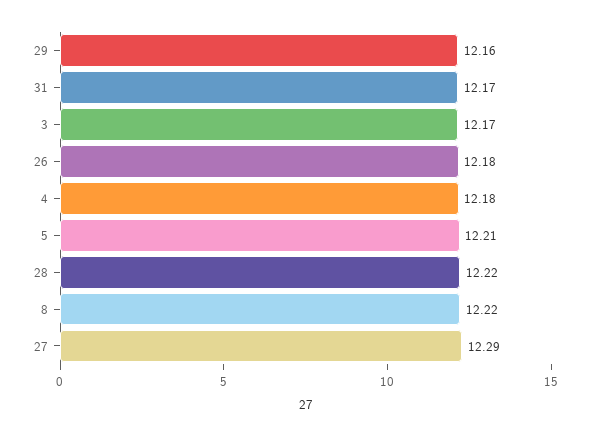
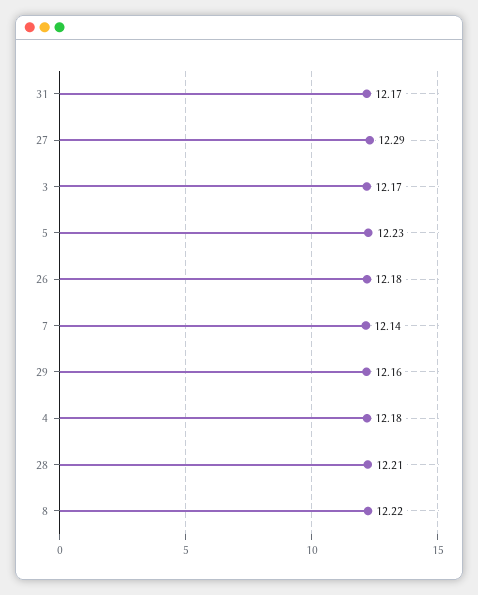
  {
    "29": 12.16,
    "31": 12.17,
    "3": 12.17,
    "26": 12.18,
    "4": 12.18,
-   "5": 12.21,
+   "5": 12.23,
-   "28": 12.22,
+   "28": 12.21,
    "8": 12.22,
-   "27": 12.29
+   "27": 12.29,
+   "7": 12.14
  }

